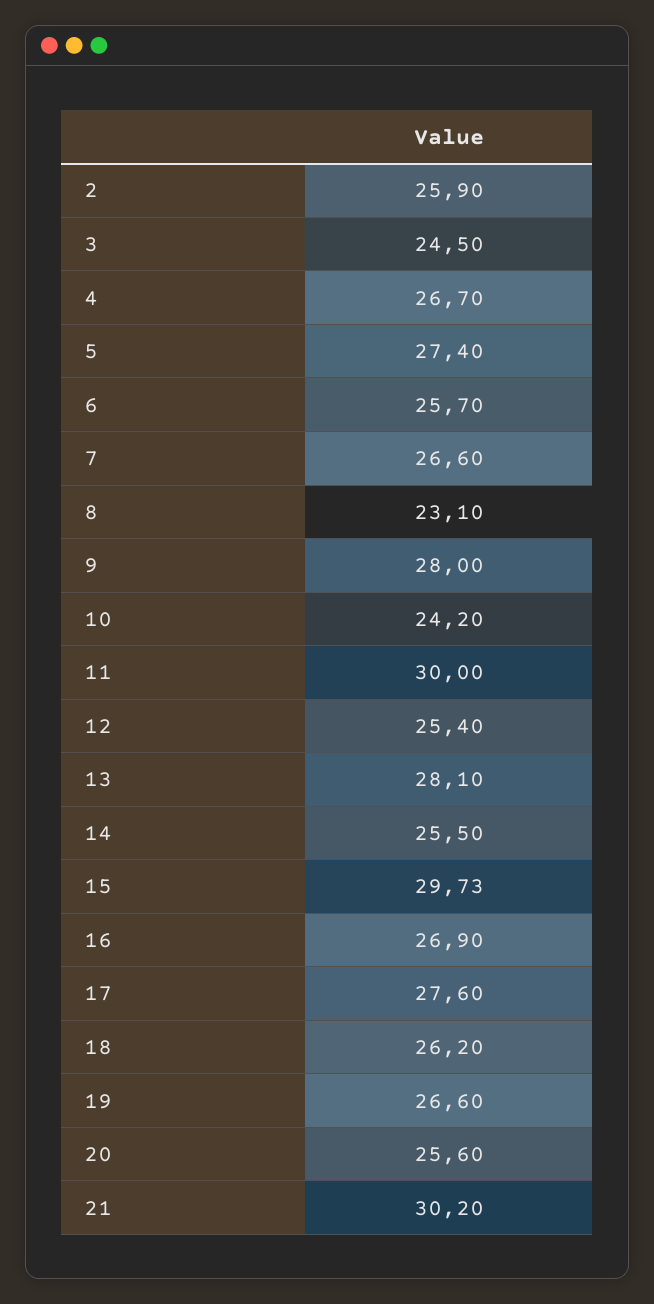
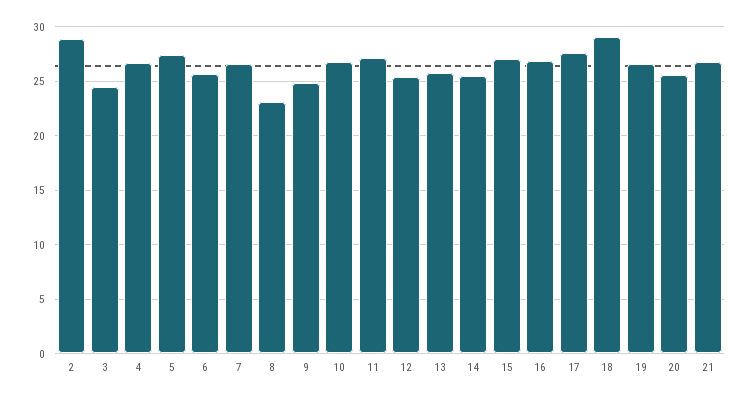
  {
-   "2": 25.9,
+   "2": 29,
    "3": 24.5,
    "4": 26.7,
    "5": 27.4,
    "6": 25.7,
    "7": 26.6,
    "8": 23.1,
-   "9": 28,
+   "9": 25,
-   "10": 24.2,
+   "10": 27,
-   "11": 30,
+   "11": 27,
    "12": 25.4,
-   "13": 28.1,
+   "13": 26,
    "14": 25.5,
-   "15": 29.73,
+   "15": 27,
    "16": 26.9,
    "17": 27.6,
-   "18": 26.2,
+   "18": 29,
    "19": 26.6,
    "20": 25.6,
-   "21": 30.2
+   "21": 27
  }

